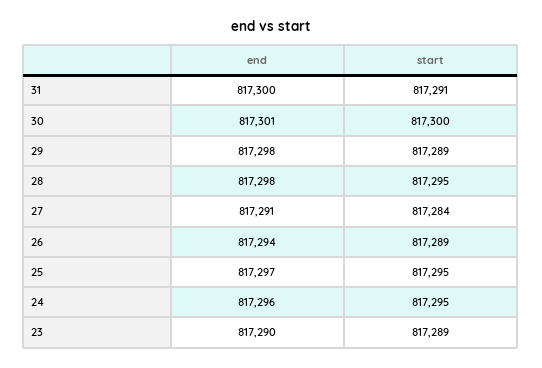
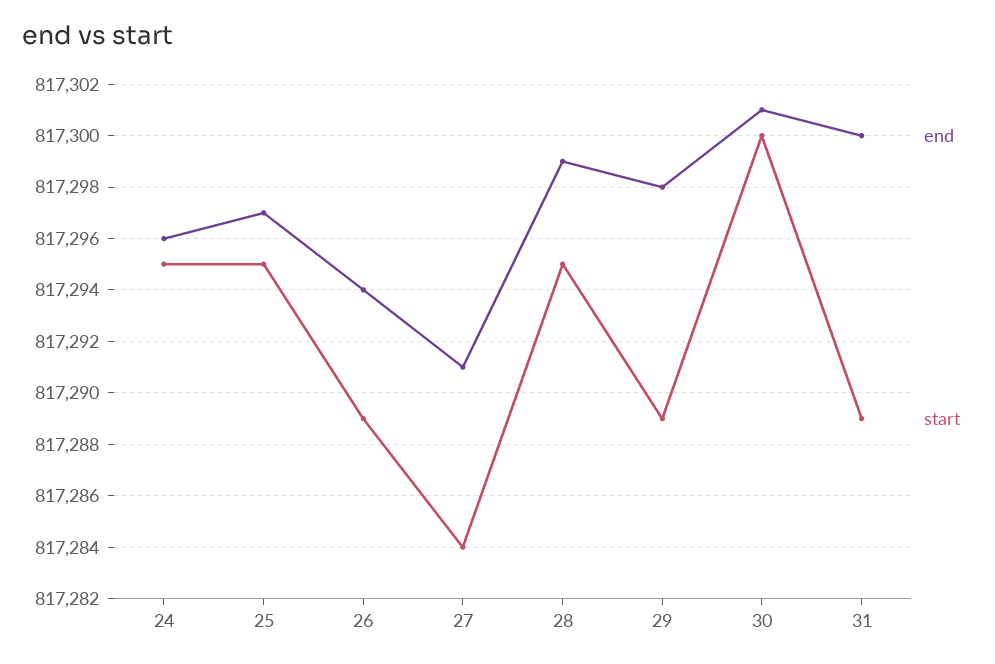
  {
    "end": {
      "31": 817300,
      "30": 817301,
      "29": 817298,
-     "28": 817298,
+     "28": 817299,
      "27": 817291,
      "26": 817294,
      "25": 817297,
-     "24": 817296,
+     "24": 817296
-     "23": 817290
    },
    "start": {
-     "31": 817291,
+     "31": 817289,
      "30": 817300,
      "29": 817289,
      "28": 817295,
      "27": 817284,
      "26": 817289,
      "25": 817295,
-     "24": 817295,
+     "24": 817295
-     "23": 817289
    }
  }

